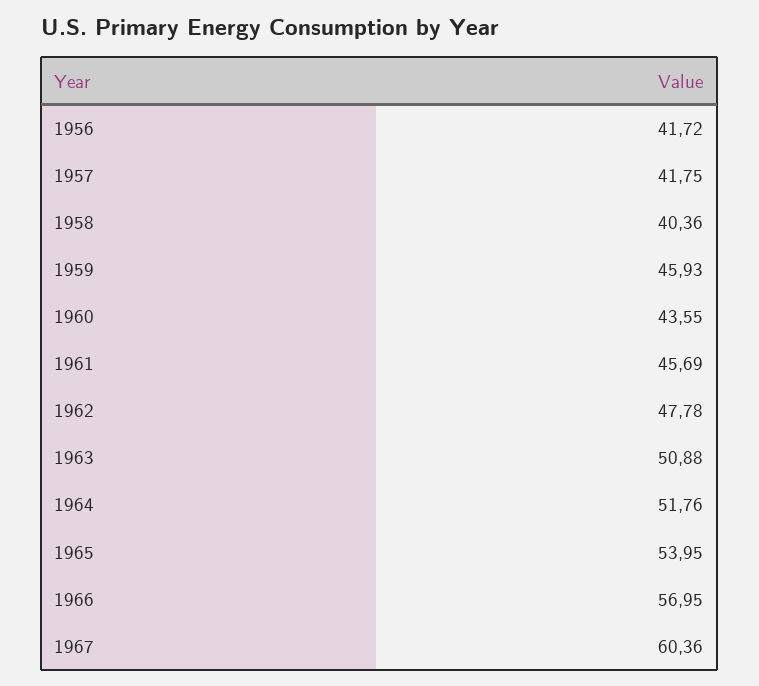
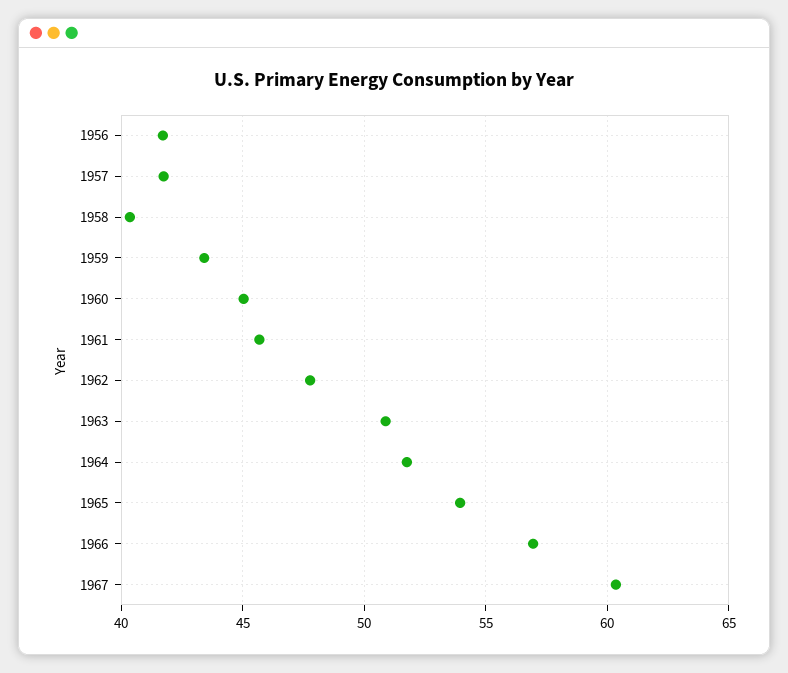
  {
    "1956": 41.72,
    "1957": 41.75,
    "1958": 40.36,
-   "1959": 45.93,
+   "1959": 43.5,
-   "1960": 43.55,
+   "1960": 45,
    "1961": 45.69,
    "1962": 47.78,
    "1963": 50.88,
    "1964": 51.76,
    "1965": 53.95,
    "1966": 56.95,
    "1967": 60.36
  }

